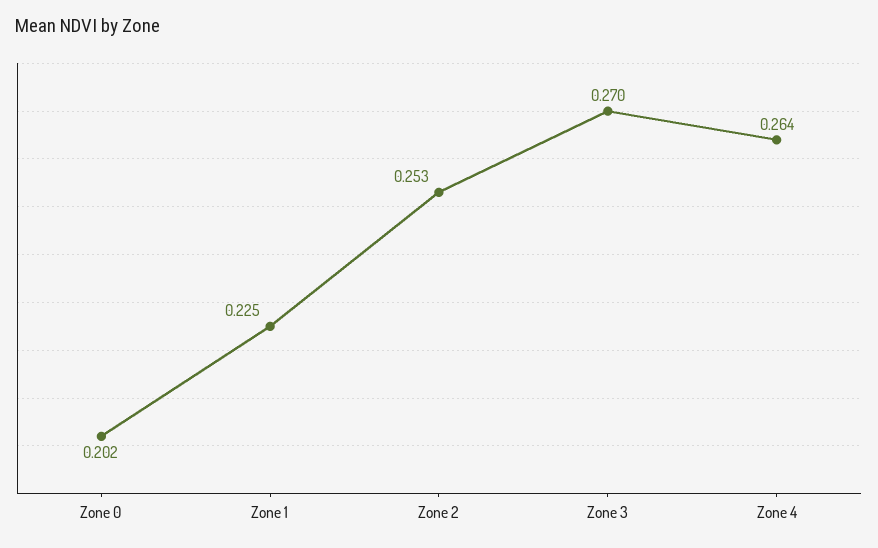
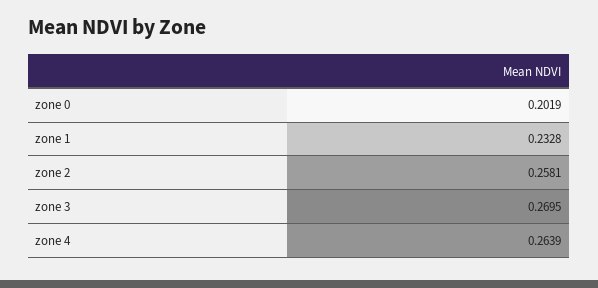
  {
    "Zone 0": 0.2019,
-   "Zone 1": 0.225,
+   "Zone 1": 0.2328,
-   "Zone 2": 0.253,
+   "Zone 2": 0.2581,
    "Zone 3": 0.2695,
    "Zone 4": 0.2639
  }

